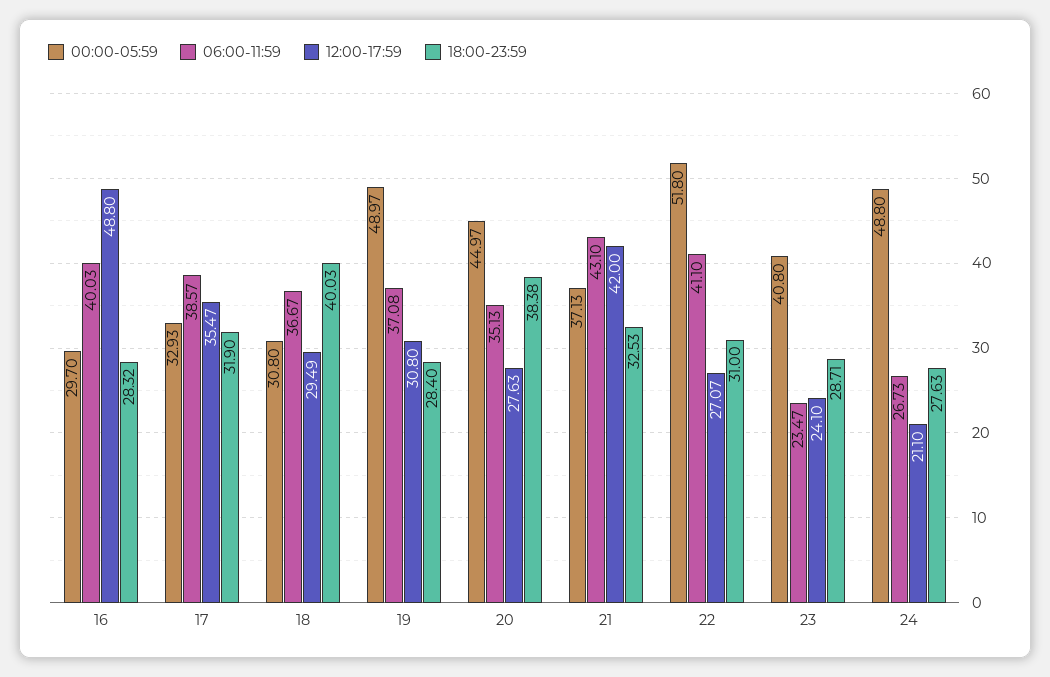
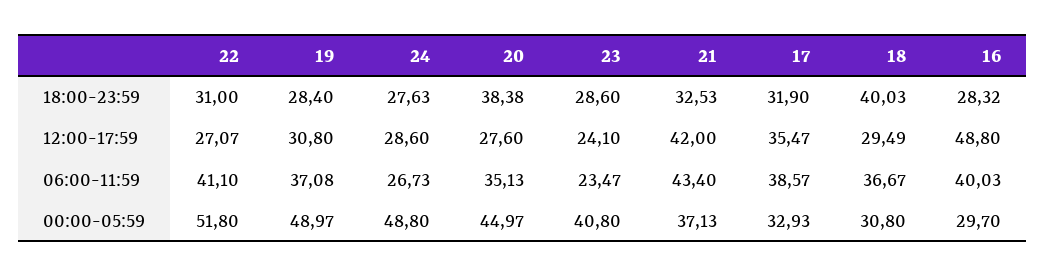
  {
    "00:00-05:59": {
      "16": 29.7,
      "17": 32.93,
      "18": 30.8,
      "19": 48.97,
      "20": 44.97,
      "21": 37.13,
      "22": 51.8,
      "23": 40.8,
      "24": 48.8
    },
    "06:00-11:59": {
      "16": 40.03,
      "17": 38.57,
      "18": 36.67,
      "19": 37.08,
      "20": 35.13,
-     "21": 43.1,
+     "21": 43.4,
      "22": 41.1,
      "23": 23.47,
      "24": 26.73
    },
    "12:00-17:59": {
      "16": 48.8,
      "17": 35.47,
      "18": 29.49,
      "19": 30.8,
-     "20": 27.63,
+     "20": 27.6,
      "21": 42,
      "22": 27.07,
      "23": 24.1,
-     "24": 21.1
+     "24": 28.6
    },
    "18:00-23:59": {
      "16": 28.32,
      "17": 31.9,
      "18": 40.03,
      "19": 28.4,
      "20": 38.38,
      "21": 32.53,
      "22": 31,
-     "23": 28.71,
+     "23": 28.6,
      "24": 27.63
    }
  }

